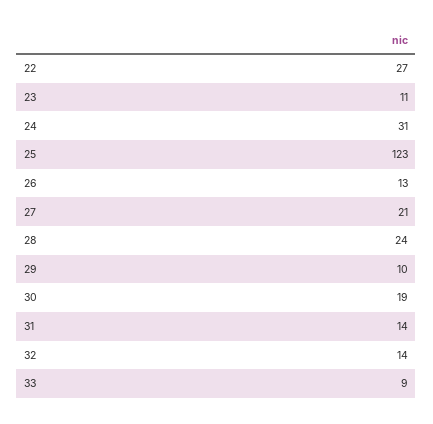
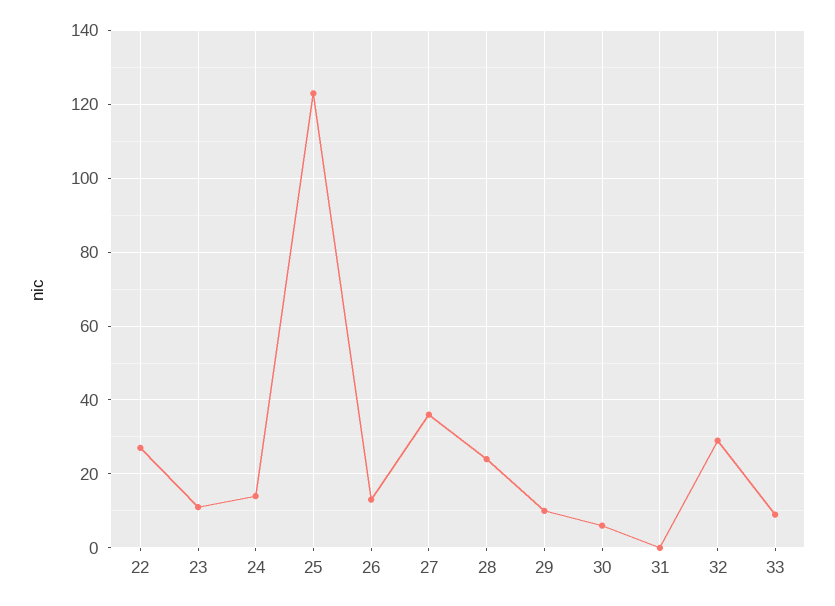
  {
    "22": 27,
    "23": 11,
-   "24": 31,
+   "24": 15,
    "25": 123,
    "26": 13,
-   "27": 21,
+   "27": 35,
    "28": 24,
    "29": 10,
-   "30": 19,
+   "30": 5,
-   "31": 14,
+   "31": 0,
-   "32": 14,
+   "32": 30,
    "33": 9
  }

